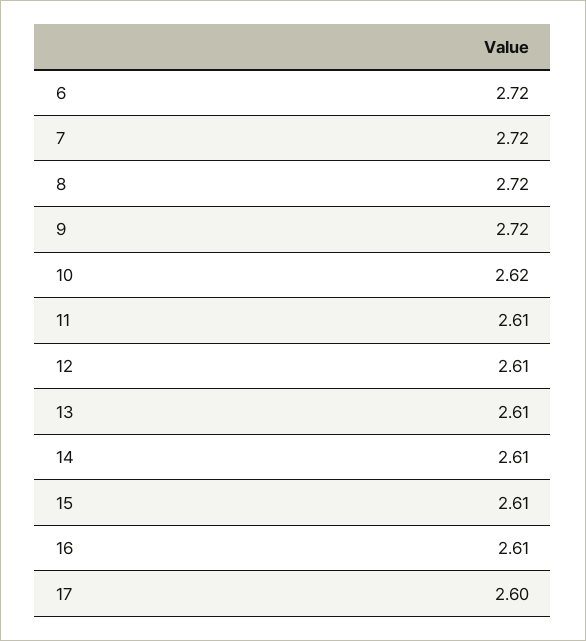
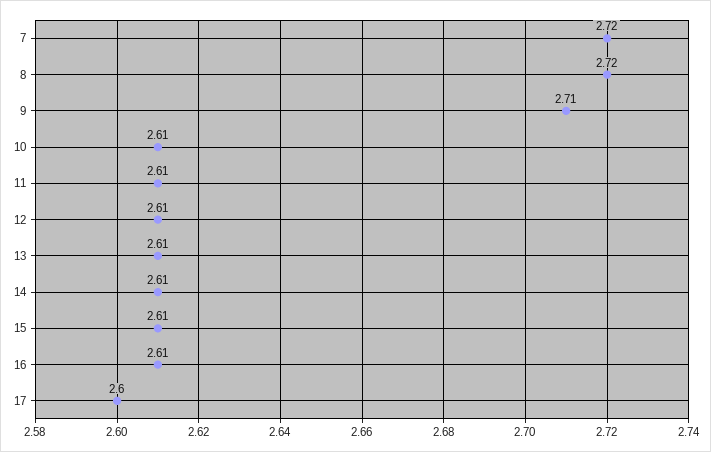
  {
-   "6": 2.72,
    "7": 2.72,
    "8": 2.72,
-   "9": 2.72,
+   "9": 2.71,
-   "10": 2.62,
+   "10": 2.61,
    "11": 2.61,
    "12": 2.61,
    "13": 2.61,
    "14": 2.61,
    "15": 2.61,
    "16": 2.61,
    "17": 2.6
  }

